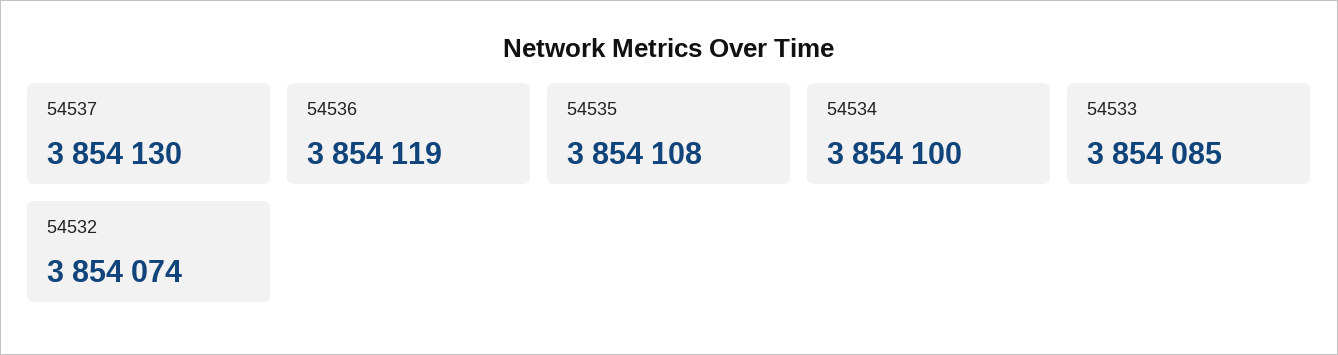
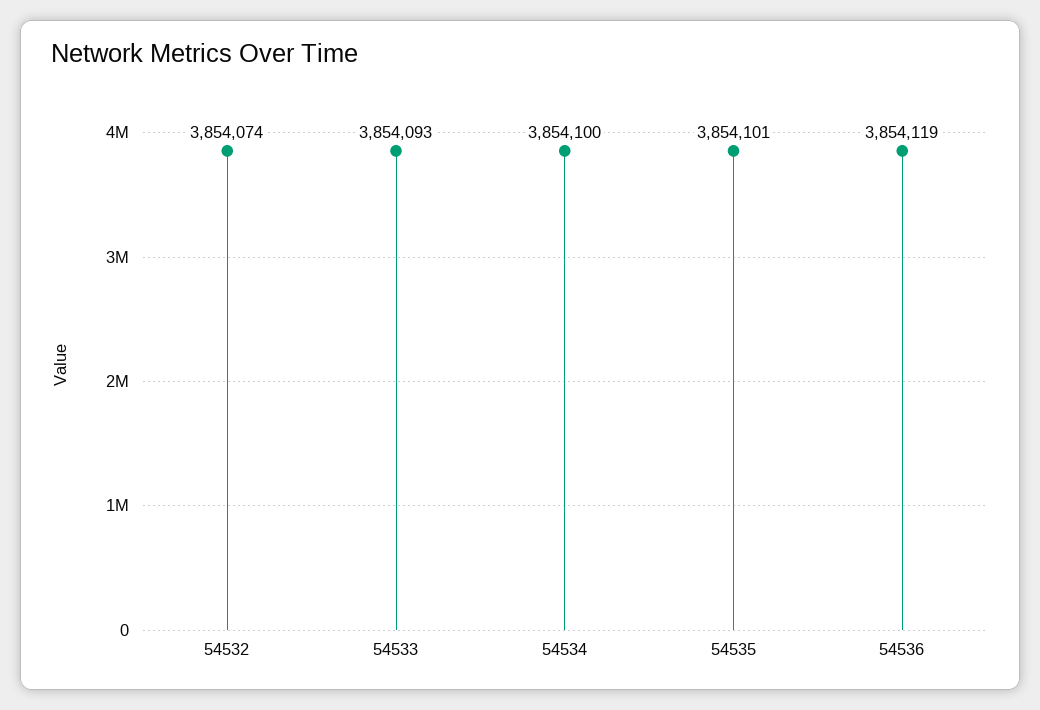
  {
-   "54537": 3854130,
    "54536": 3854119,
-   "54535": 3854108,
+   "54535": 3854101,
    "54534": 3854100,
-   "54533": 3854085,
+   "54533": 3854093,
    "54532": 3854074
  }

